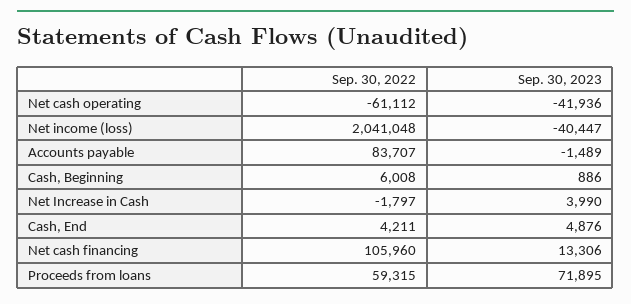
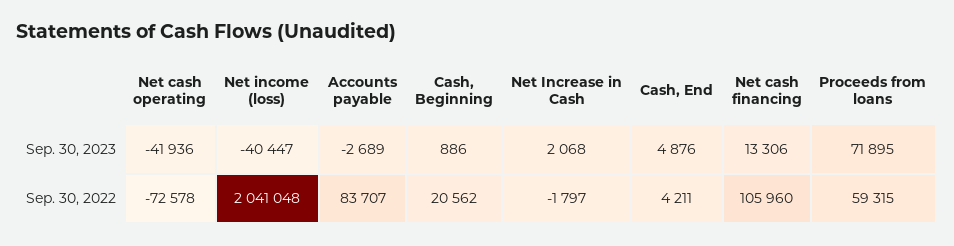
  {
    "Sep. 30, 2022": {
-     "Net cash operating": -61112,
+     "Net cash operating": -72578,
      "Net income (loss)": 2041048,
      "Accounts payable": 83707,
-     "Cash, Beginning": 6008,
+     "Cash, Beginning": 20562,
      "Net Increase in Cash": -1797,
      "Cash, End": 4211,
      "Net cash financing": 105960,
      "Proceeds from loans": 59315
    },
    "Sep. 30, 2023": {
      "Net cash operating": -41936,
      "Net income (loss)": -40447,
-     "Accounts payable": -1489,
+     "Accounts payable": -2689,
      "Cash, Beginning": 886,
-     "Net Increase in Cash": 3990,
+     "Net Increase in Cash": 2068,
      "Cash, End": 4876,
      "Net cash financing": 13306,
      "Proceeds from loans": 71895
    }
  }

